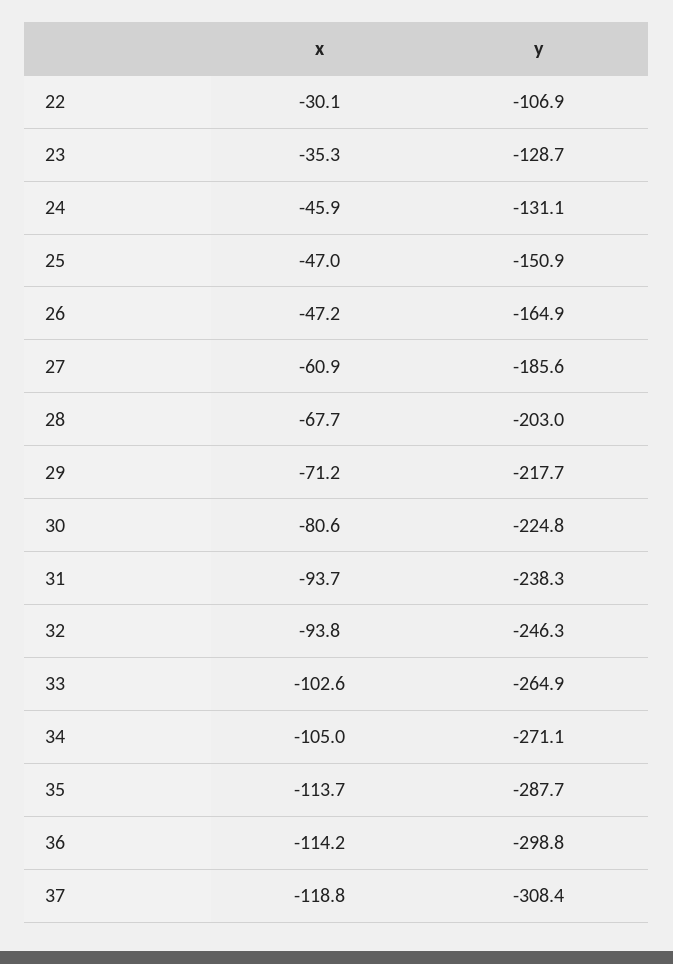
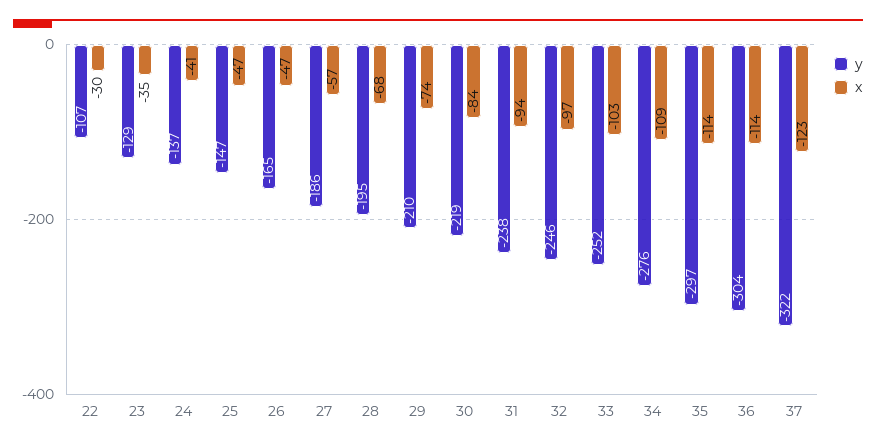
  {
    "x": {
      "22": -30.1,
      "23": -35.3,
-     "24": -45.9,
+     "24": -41,
      "25": -47,
      "26": -47.2,
-     "27": -60.9,
+     "27": -57,
      "28": -67.7,
-     "29": -71.2,
+     "29": -74,
-     "30": -80.6,
+     "30": -84,
      "31": -93.7,
-     "32": -93.8,
+     "32": -97,
      "33": -102.6,
-     "34": -105,
+     "34": -109,
      "35": -113.7,
      "36": -114.2,
-     "37": -118.8
+     "37": -123
    },
    "y": {
      "22": -106.9,
      "23": -128.7,
-     "24": -131.1,
+     "24": -137,
-     "25": -150.9,
+     "25": -147,
      "26": -164.9,
      "27": -185.6,
-     "28": -203,
+     "28": -195,
-     "29": -217.7,
+     "29": -210,
-     "30": -224.8,
+     "30": -219,
      "31": -238.3,
      "32": -246.3,
-     "33": -264.9,
+     "33": -252,
-     "34": -271.1,
+     "34": -276,
-     "35": -287.7,
+     "35": -297,
-     "36": -298.8,
+     "36": -304,
-     "37": -308.4
+     "37": -322
    }
  }

